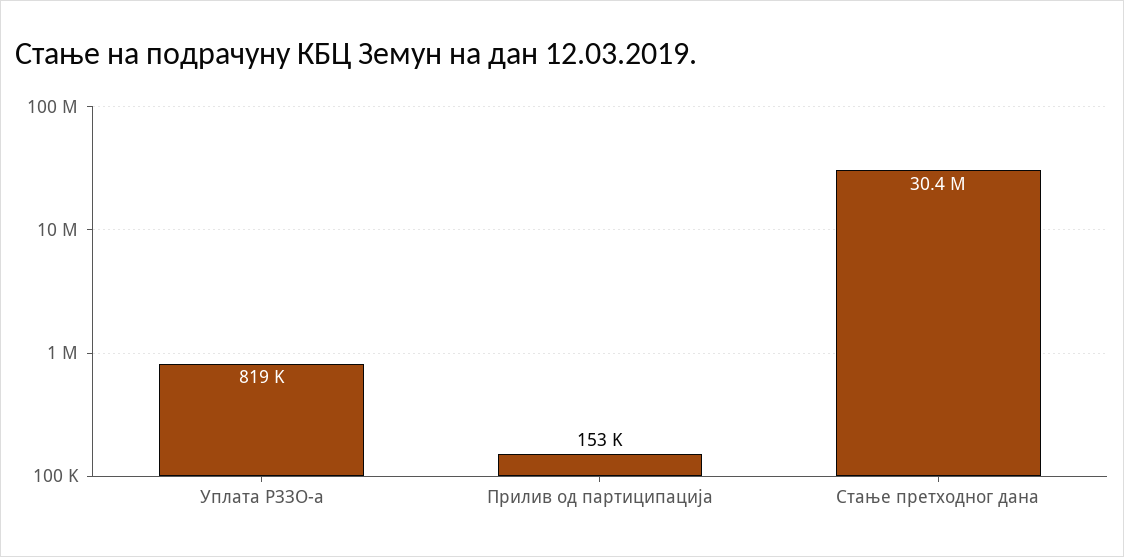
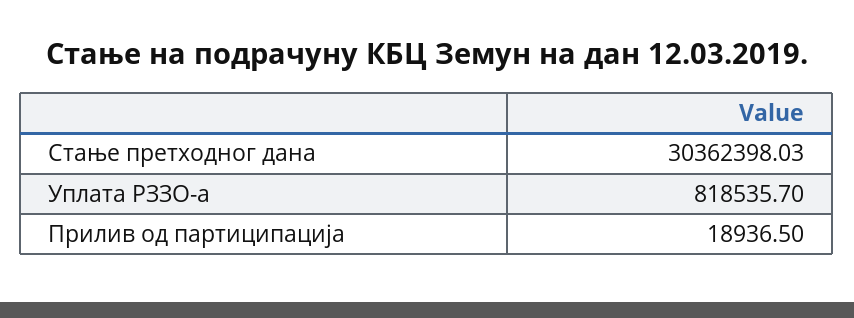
  {
    "Уплата РЗЗО-а": 818535.7,
-   "Прилив од партиципација": 153000,
+   "Прилив од партиципација": 18936.5,
    "Стање претходног дана": 30362398.03
  }

